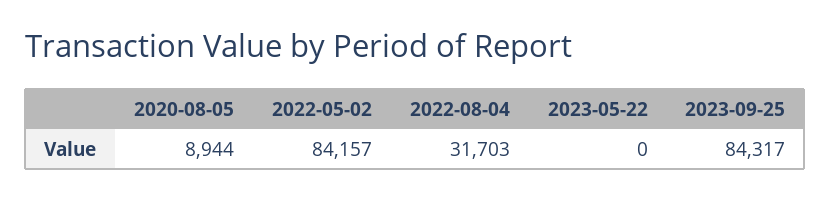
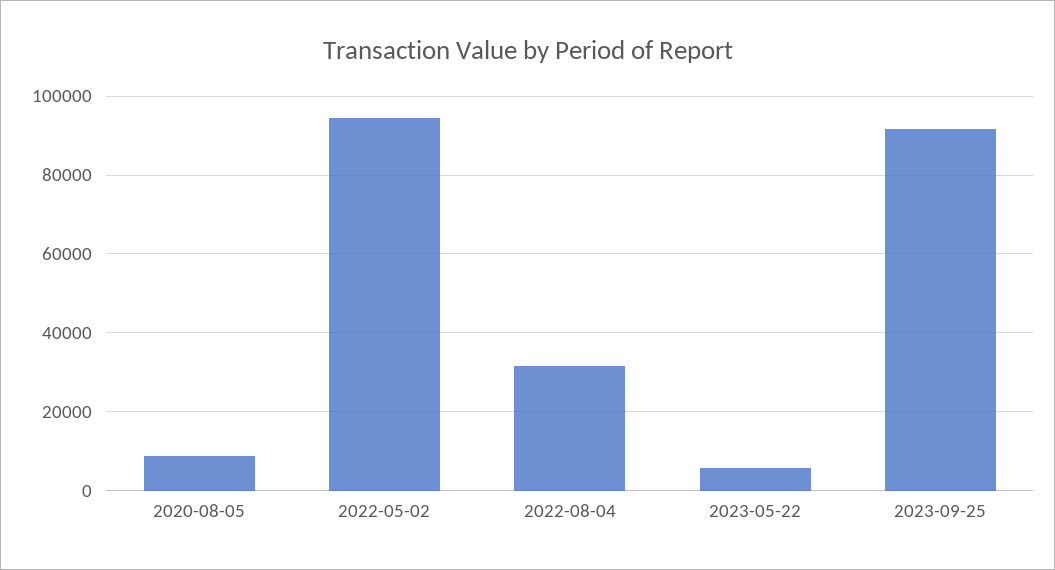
  {
    "2020-08-05": 8944,
-   "2022-05-02": 84157,
+   "2022-05-02": 94000,
    "2022-08-04": 31703,
-   "2023-05-22": 0,
+   "2023-05-22": 6000,
-   "2023-09-25": 84317
+   "2023-09-25": 92000
  }

